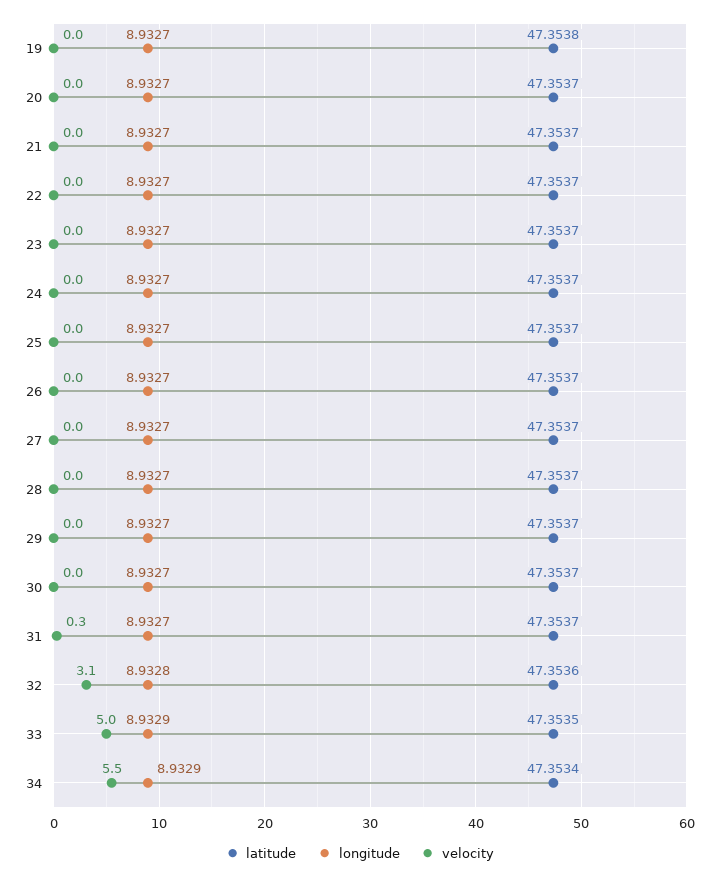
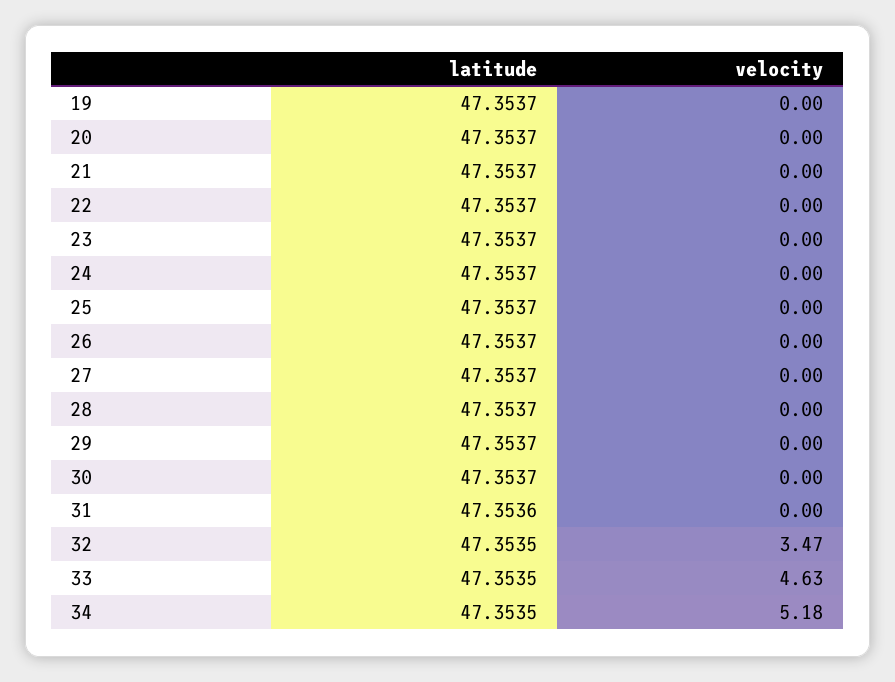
  {
    "latitude": {
-     "19": 47.3538,
+     "19": 47.3537,
      "20": 47.3537,
      "21": 47.3537,
      "22": 47.3537,
      "23": 47.3537,
      "24": 47.3537,
      "25": 47.3537,
      "26": 47.3537,
      "27": 47.3537,
      "28": 47.3537,
      "29": 47.3537,
      "30": 47.3537,
-     "31": 47.3537,
+     "31": 47.3536,
-     "32": 47.3536,
+     "32": 47.3535,
      "33": 47.3535,
-     "34": 47.3534
+     "34": 47.3535
    },
-   "longitude": {
-     "19": 8.9327,
-     "20": 8.9327,
-     "21": 8.9327,
-     "22": 8.9327,
-     "23": 8.9327,
-     "24": 8.9327,
-     "25": 8.9327,
-     "26": 8.9327,
-     "27": 8.9327,
-     "28": 8.9327,
-     "29": 8.9327,
-     "30": 8.9327,
-     "31": 8.9327,
-     "32": 8.9328,
-     "33": 8.9329,
-     "34": 8.9329
-   },
    "velocity": {
      "19": 0,
      "20": 0,
      "21": 0,
      "22": 0,
      "23": 0,
      "24": 0,
      "25": 0,
      "26": 0,
      "27": 0,
      "28": 0,
      "29": 0,
      "30": 0,
-     "31": 0.3,
+     "31": 0,
-     "32": 3.1,
+     "32": 3.47,
-     "33": 5,
+     "33": 4.63,
-     "34": 5.5
+     "34": 5.18
    }
  }

